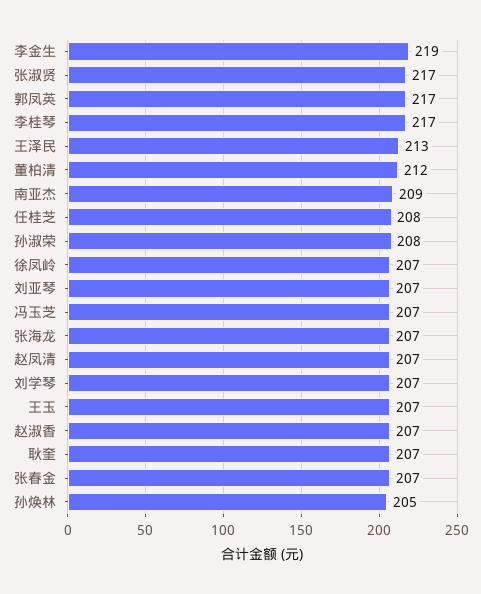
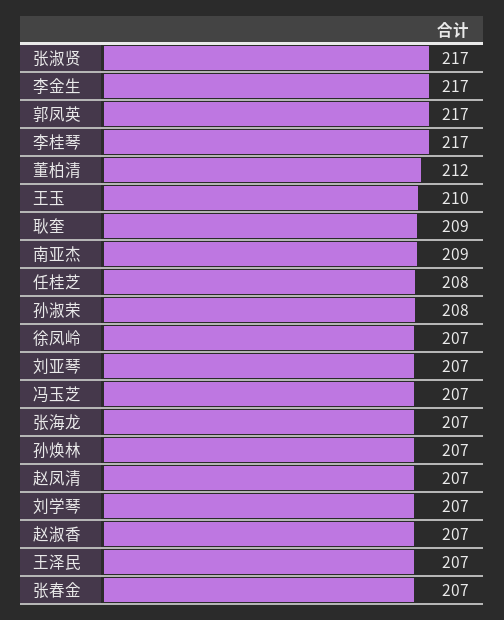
  {
-   "李金生": 219,
+   "李金生": 217,
    "张淑贤": 217,
    "郭凤英": 217,
    "李桂琴": 217,
-   "王泽民": 213,
+   "王泽民": 207,
    "董柏清": 212,
    "南亚杰": 209,
    "任桂芝": 208,
    "孙淑荣": 208,
    "徐凤岭": 207,
    "刘亚琴": 207,
    "冯玉芝": 207,
    "张海龙": 207,
    "赵凤清": 207,
    "刘学琴": 207,
-   "王玉": 207,
+   "王玉": 210,
    "赵淑香": 207,
-   "耿奎": 207,
+   "耿奎": 209,
    "张春金": 207,
-   "孙焕林": 205
+   "孙焕林": 207
  }

